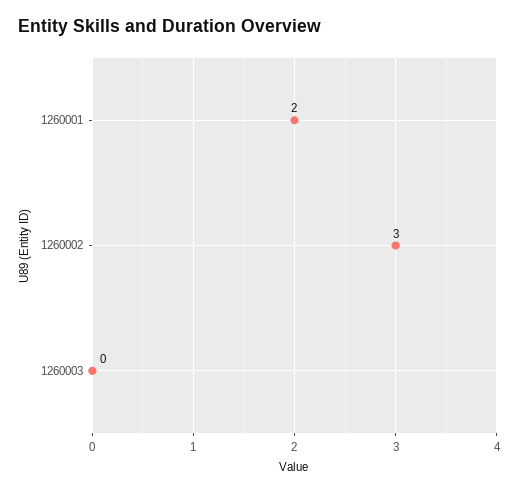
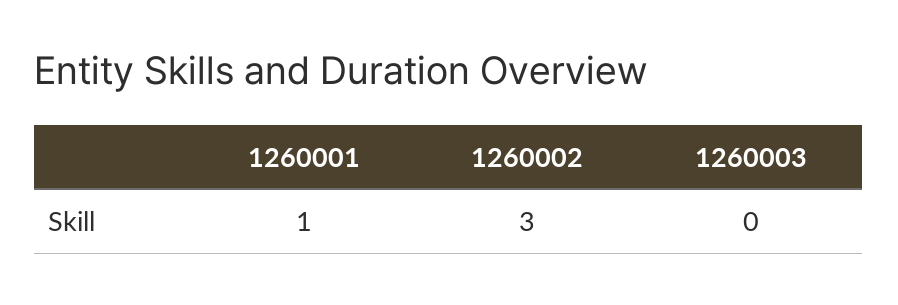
  {
-   "1260001": 2,
+   "1260001": 1,
    "1260002": 3,
    "1260003": 0
  }

